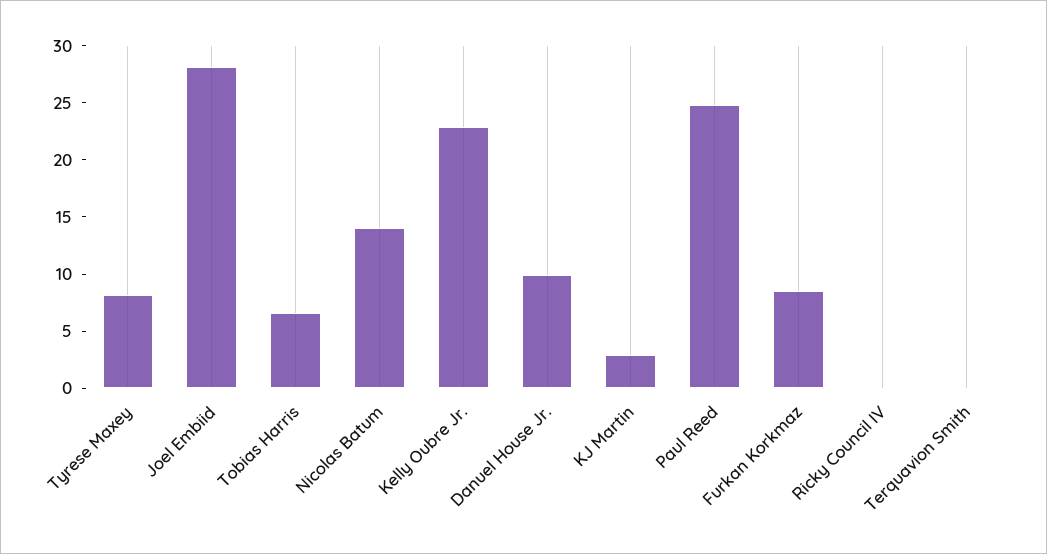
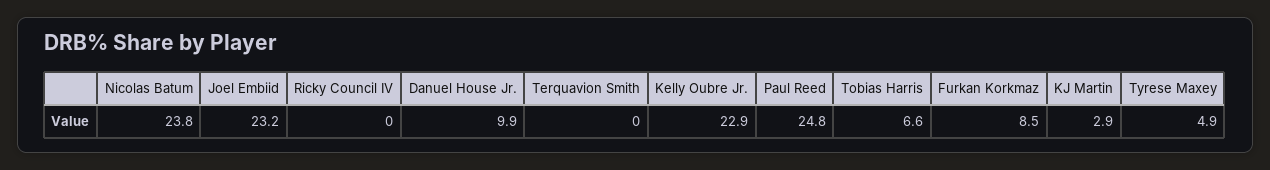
  {
-   "Tyrese Maxey": 8,
+   "Tyrese Maxey": 4.9,
-   "Joel Embiid": 28,
+   "Joel Embiid": 23.2,
    "Tobias Harris": 6.6,
-   "Nicolas Batum": 14,
+   "Nicolas Batum": 23.8,
    "Kelly Oubre Jr.": 22.9,
    "Danuel House Jr.": 9.9,
    "KJ Martin": 2.9,
    "Paul Reed": 24.8,
    "Furkan Korkmaz": 8.5,
    "Ricky Council IV": 0,
    "Terquavion Smith": 0
  }

